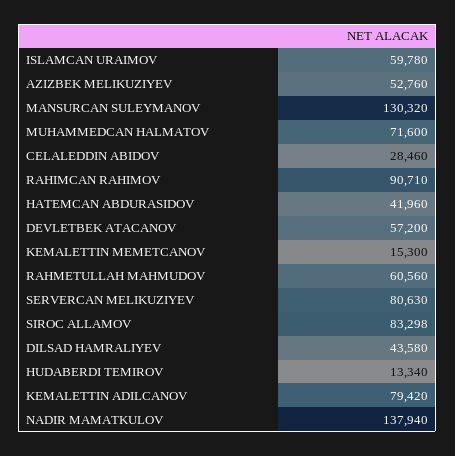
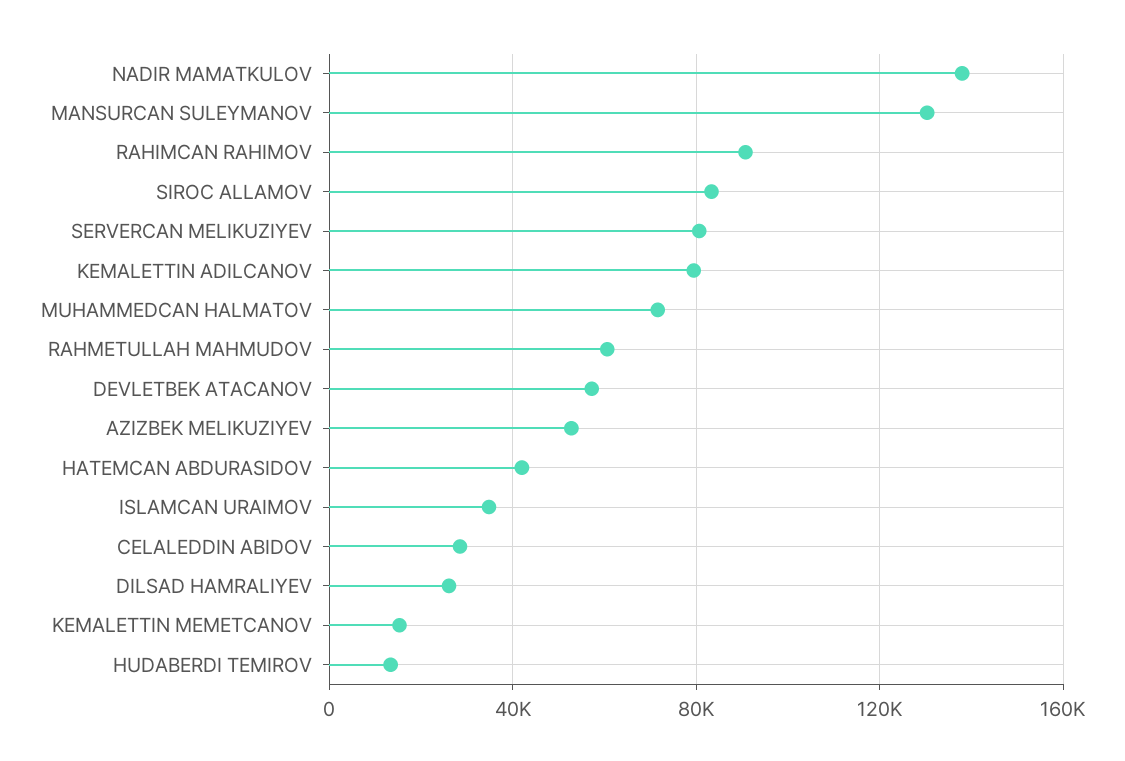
  {
-   "ISLAMCAN URAIMOV": 59780,
+   "ISLAMCAN URAIMOV": 35000,
    "AZIZBEK MELIKUZIYEV": 52760,
    "MANSURCAN SULEYMANOV": 130320,
    "MUHAMMEDCAN HALMATOV": 71600,
    "CELALEDDIN ABIDOV": 28460,
    "RAHIMCAN RAHIMOV": 90710,
    "HATEMCAN ABDURASIDOV": 41960,
    "DEVLETBEK ATACANOV": 57200,
    "KEMALETTIN MEMETCANOV": 15300,
    "RAHMETULLAH MAHMUDOV": 60560,
    "SERVERCAN MELIKUZIYEV": 80630,
    "SIROC ALLAMOV": 83298,
-   "DILSAD HAMRALIYEV": 43580,
+   "DILSAD HAMRALIYEV": 25000,
    "HUDABERDI TEMIROV": 13340,
    "KEMALETTIN ADILCANOV": 79420,
    "NADIR MAMATKULOV": 137940
  }

